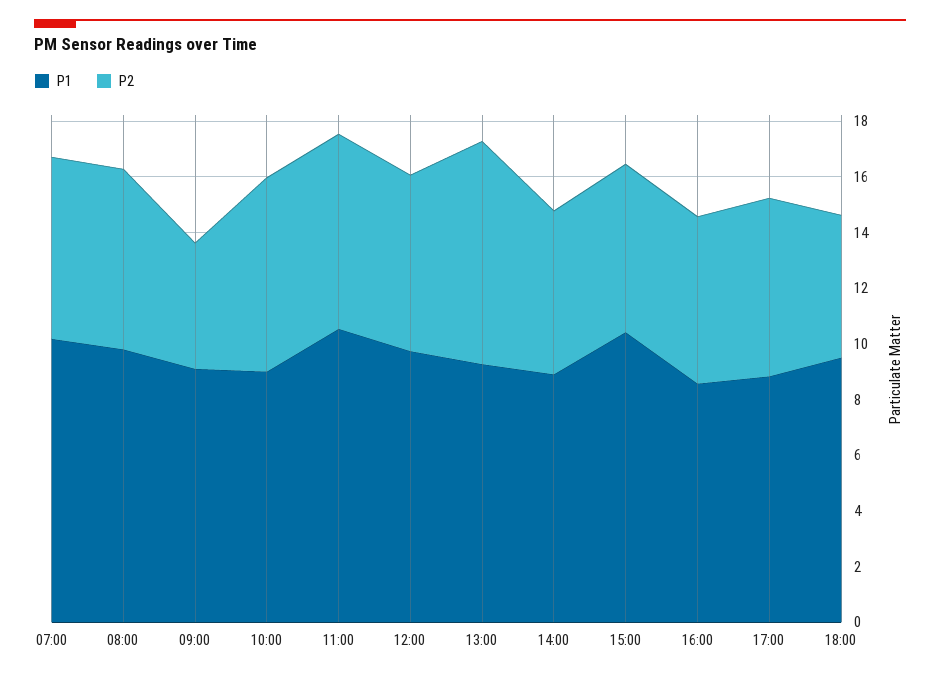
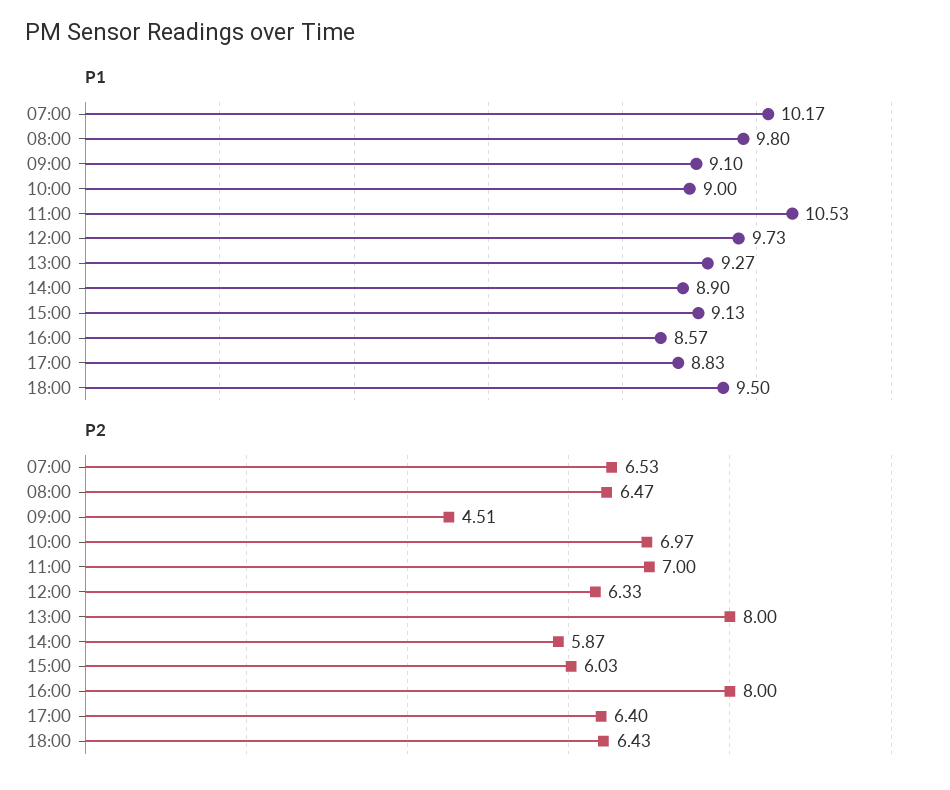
  {
    "P1": {
      "07:00": 10.17,
      "08:00": 9.8,
      "09:00": 9.1,
      "10:00": 9,
      "11:00": 10.53,
      "12:00": 9.73,
      "13:00": 9.27,
      "14:00": 8.9,
-     "15:00": 10.5,
+     "15:00": 9.13,
      "16:00": 8.57,
      "17:00": 8.83,
      "18:00": 9.5
    },
    "P2": {
      "07:00": 6.53,
      "08:00": 6.47,
      "09:00": 4.51,
      "10:00": 6.97,
      "11:00": 7,
      "12:00": 6.33,
      "13:00": 8,
      "14:00": 5.87,
      "15:00": 6.03,
-     "16:00": 6,
+     "16:00": 8,
      "17:00": 6.4,
-     "18:00": 5
+     "18:00": 6.43
    }
  }

